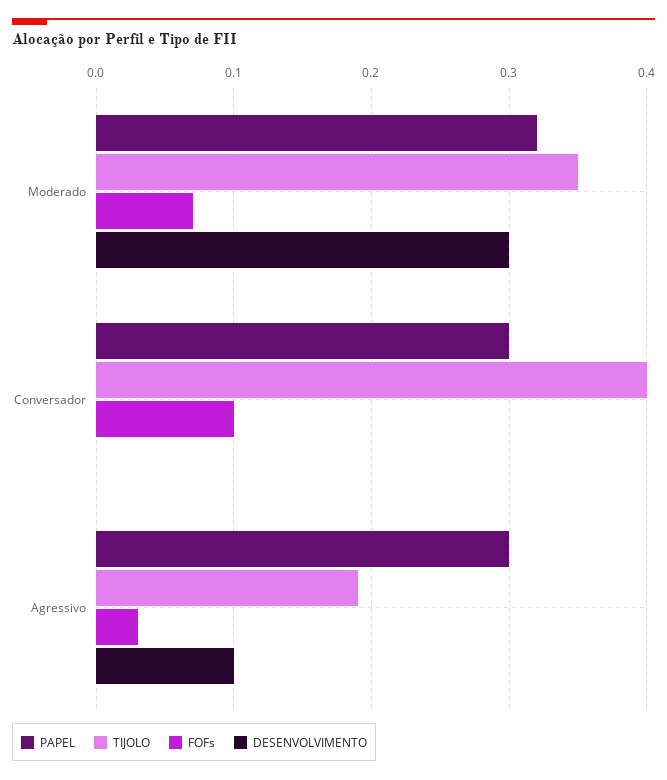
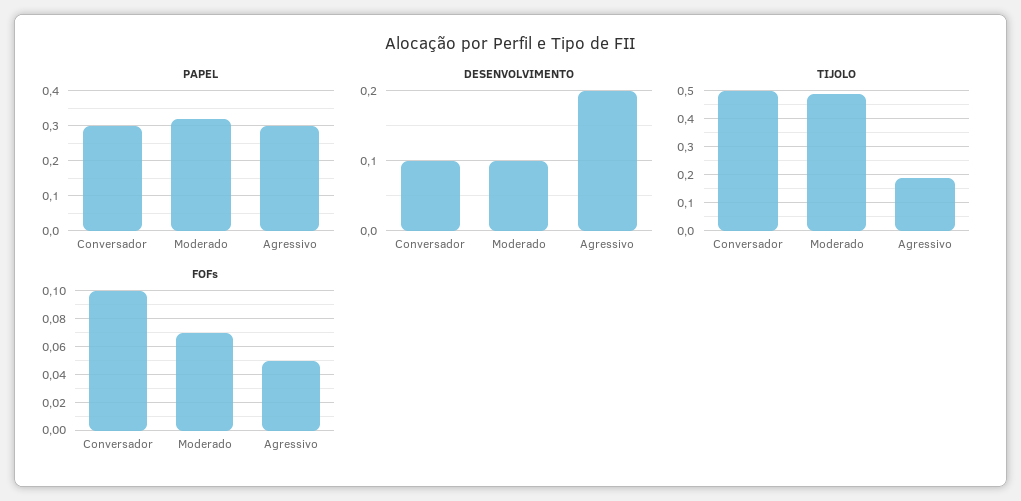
  {
    "PAPEL": {
      "Moderado": 0.32,
      "Conversador": 0.3,
      "Agressivo": 0.3
    },
    "TIJOLO": {
-     "Moderado": 0.35,
+     "Moderado": 0.5,
-     "Conversador": 0.4,
+     "Conversador": 0.5,
      "Agressivo": 0.19
    },
    "FOFs": {
      "Moderado": 0.07,
      "Conversador": 0.1,
-     "Agressivo": 0.03
+     "Agressivo": 0.05
    },
    "DESENVOLVIMENTO": {
-     "Moderado": 0.3,
+     "Moderado": 0.1,
-     "Conversador": 0,
+     "Conversador": 0.1,
-     "Agressivo": 0.1
+     "Agressivo": 0.2
    }
  }

